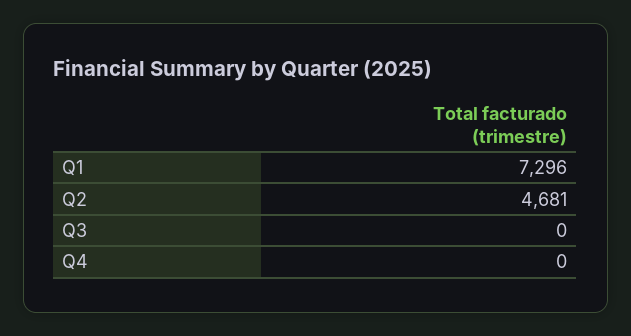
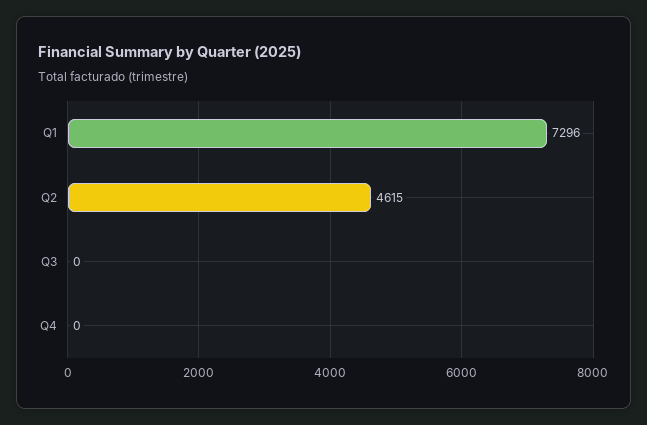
  {
    "Q1": 7296,
-   "Q2": 4681,
+   "Q2": 4615,
    "Q3": 0,
    "Q4": 0
  }

